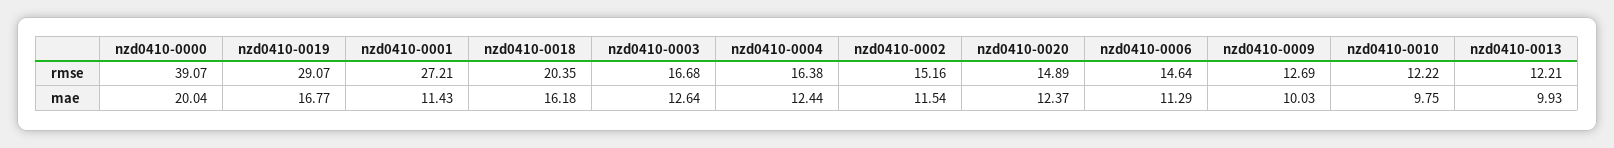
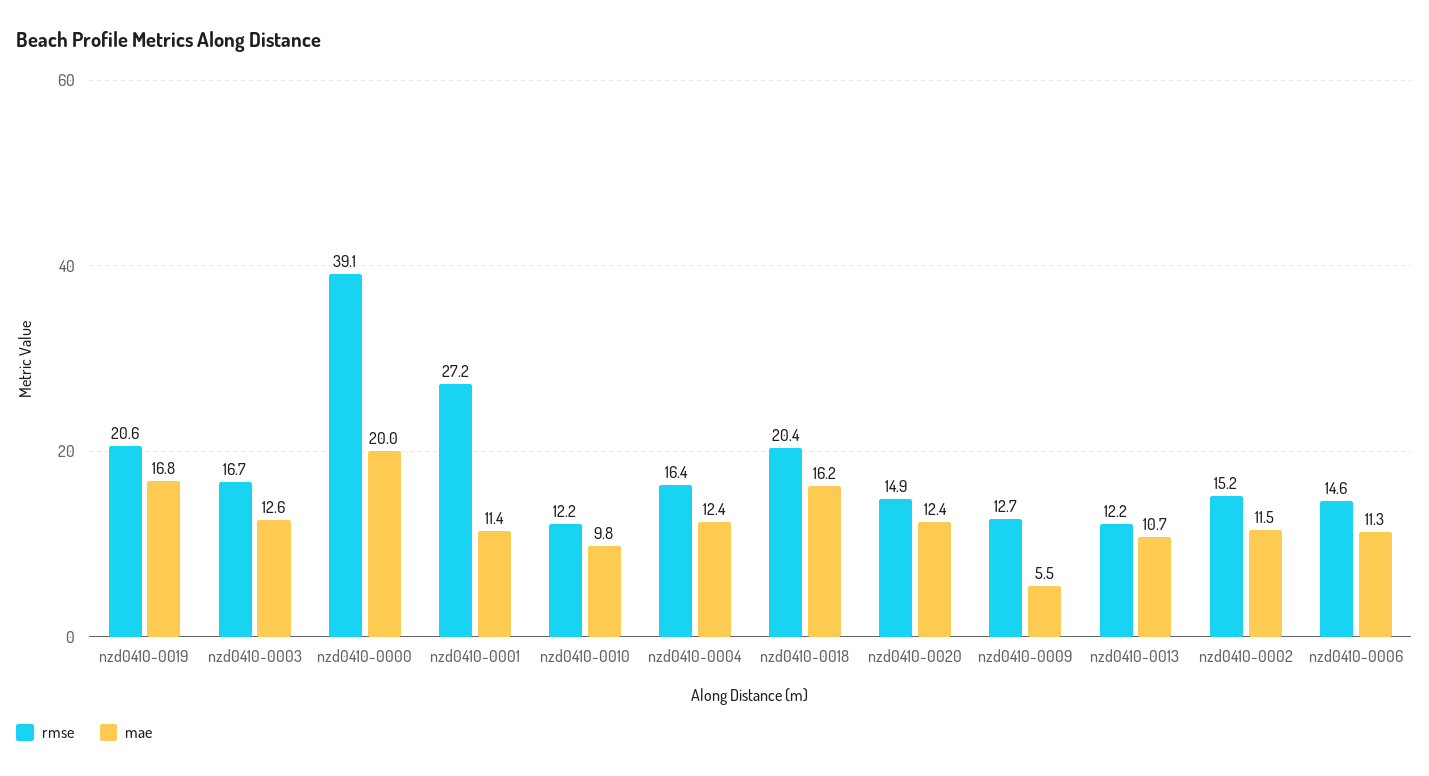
  {
    "rmse": {
      "nzd0410-0000": 39.07,
-     "nzd0410-0019": 29.07,
+     "nzd0410-0019": 20.6,
      "nzd0410-0001": 27.21,
      "nzd0410-0018": 20.35,
      "nzd0410-0003": 16.68,
      "nzd0410-0004": 16.38,
      "nzd0410-0002": 15.16,
      "nzd0410-0020": 14.89,
      "nzd0410-0006": 14.64,
      "nzd0410-0009": 12.69,
      "nzd0410-0010": 12.22,
      "nzd0410-0013": 12.21
    },
    "mae": {
      "nzd0410-0000": 20.04,
      "nzd0410-0019": 16.77,
      "nzd0410-0001": 11.43,
      "nzd0410-0018": 16.18,
      "nzd0410-0003": 12.64,
      "nzd0410-0004": 12.44,
      "nzd0410-0002": 11.54,
      "nzd0410-0020": 12.37,
      "nzd0410-0006": 11.29,
-     "nzd0410-0009": 10.03,
+     "nzd0410-0009": 5.5,
      "nzd0410-0010": 9.75,
-     "nzd0410-0013": 9.93
+     "nzd0410-0013": 10.7
    }
  }

